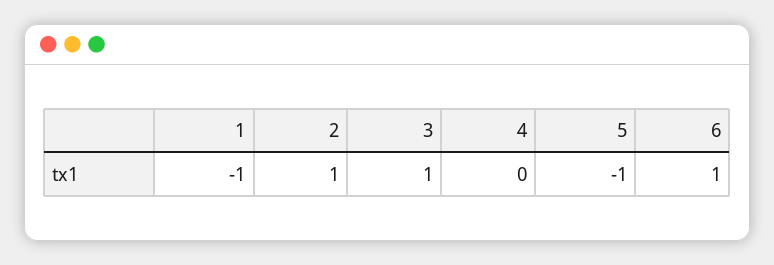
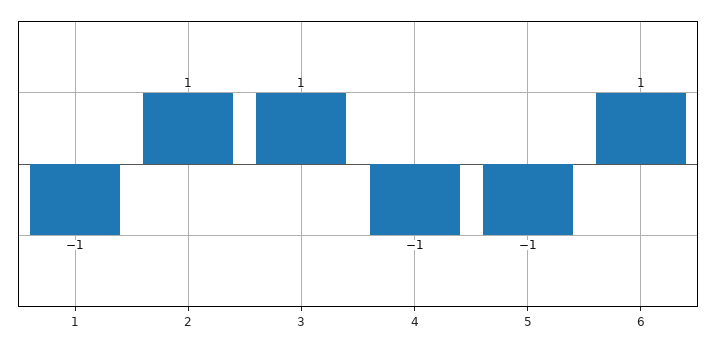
  {
    "1": -1,
    "2": 1,
    "3": 1,
-   "4": 0,
+   "4": -1,
    "5": -1,
    "6": 1
  }

